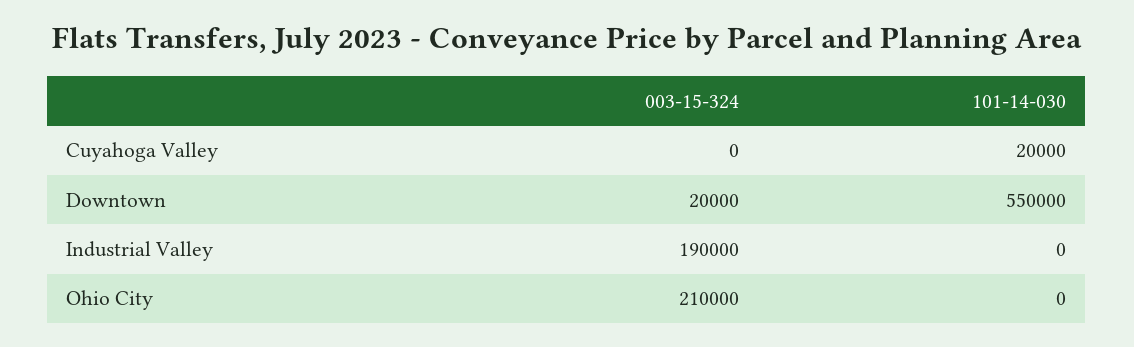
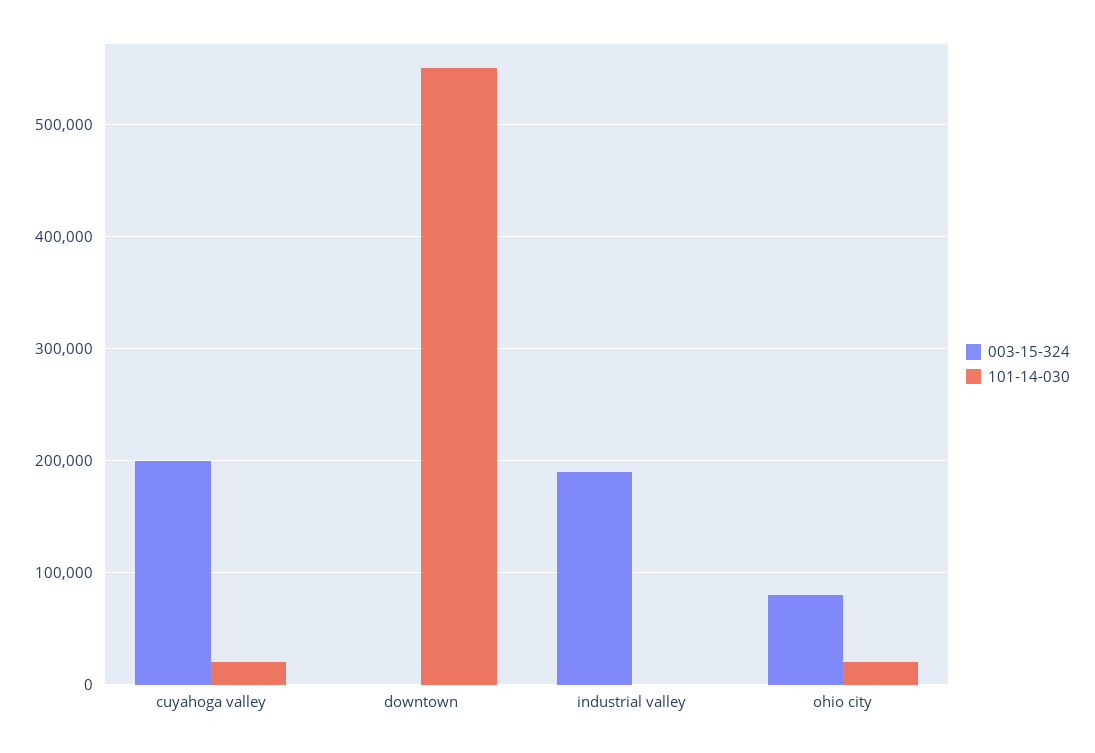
  {
    "003-15-324": {
-     "Cuyahoga Valley": 0,
+     "Cuyahoga Valley": 200000,
-     "Downtown": 20000,
+     "Downtown": 0,
      "Industrial Valley": 190000,
-     "Ohio City": 210000
+     "Ohio City": 80000
    },
    "101-14-030": {
      "Cuyahoga Valley": 20000,
      "Downtown": 550000,
      "Industrial Valley": 0,
-     "Ohio City": 0
+     "Ohio City": 20000
    }
  }

